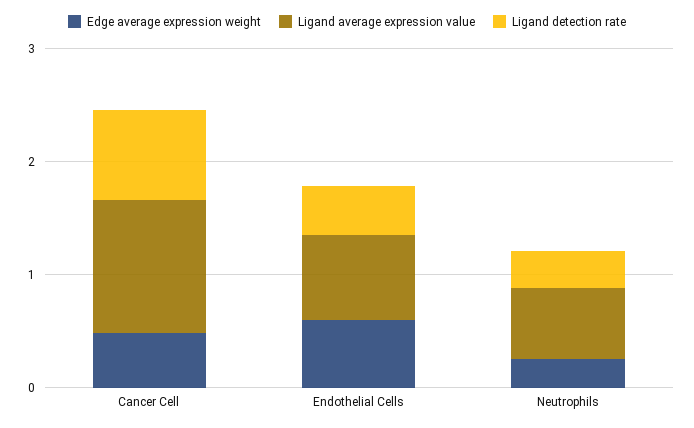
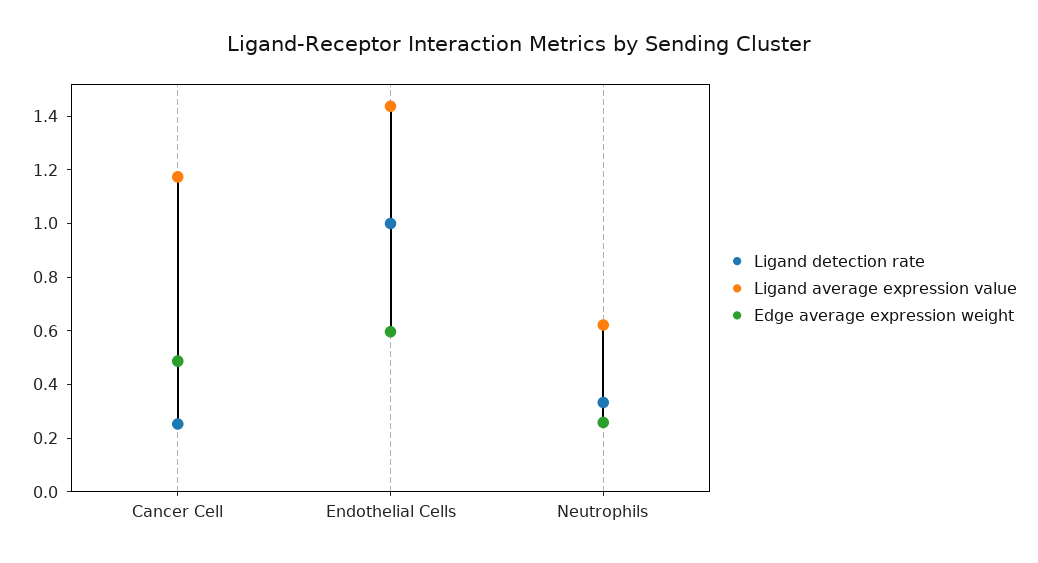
  {
    "Edge average expression weight": {
      "Cancer Cell": 0.5,
      "Endothelial Cells": 0.6,
      "Neutrophils": 0.25
    },
    "Ligand average expression value": {
      "Cancer Cell": 1.15,
-     "Endothelial Cells": 0.8,
+     "Endothelial Cells": 1.45,
      "Neutrophils": 0.6
    },
    "Ligand detection rate": {
-     "Cancer Cell": 0.8,
+     "Cancer Cell": 0.25,
-     "Endothelial Cells": 0.4,
+     "Endothelial Cells": 1,
      "Neutrophils": 0.35
    }
  }

